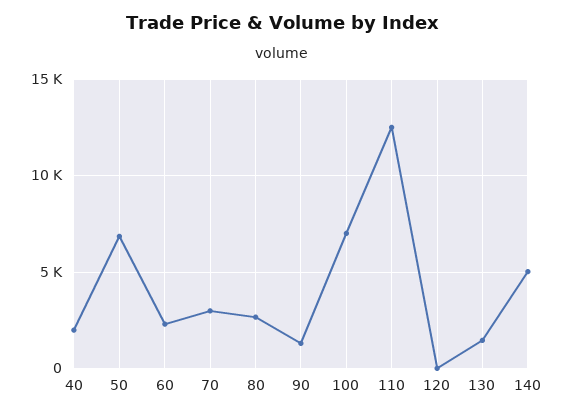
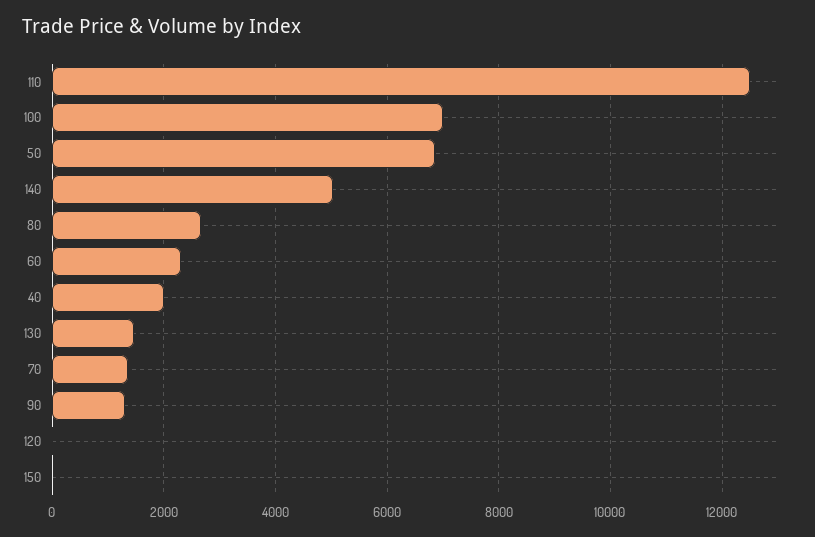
  {
    "40": 2000,
    "50": 6800,
    "60": 2400,
-   "70": 3000,
+   "70": 1400,
    "80": 2600,
    "90": 1400,
    "100": 7000,
    "110": 12600,
    "120": 0,
    "130": 1400,
-   "140": 5000
+   "140": 5000,
+   "150": 0
  }

